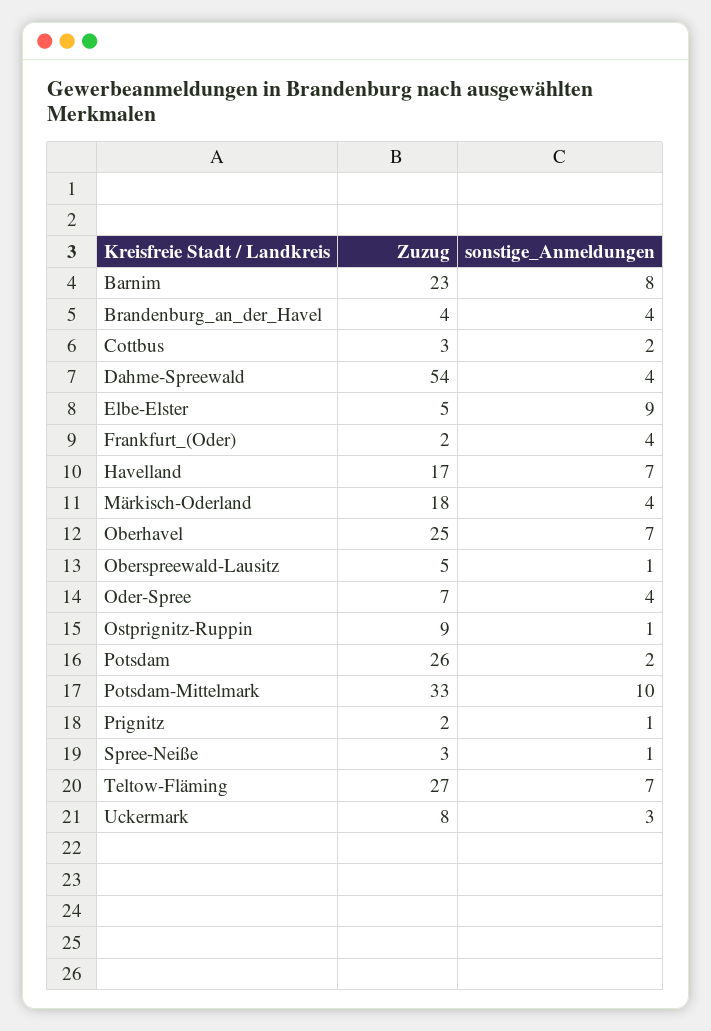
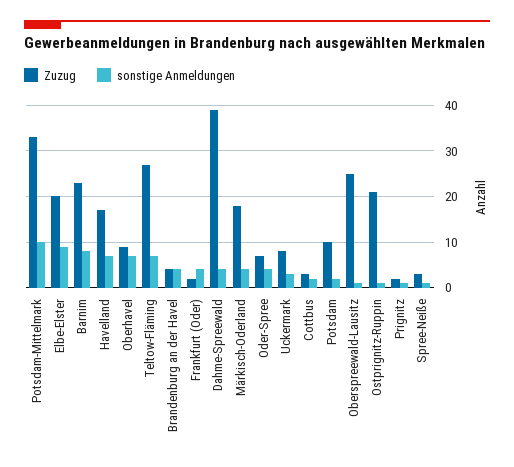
  {
    "Zuzug": {
      "Barnim": 23,
      "Brandenburg_an_der_Havel": 4,
      "Cottbus": 3,
-     "Dahme-Spreewald": 54,
+     "Dahme-Spreewald": 40,
-     "Elbe-Elster": 5,
+     "Elbe-Elster": 20,
      "Frankfurt_(Oder)": 2,
      "Havelland": 17,
      "Märkisch-Oderland": 18,
-     "Oberhavel": 25,
+     "Oberhavel": 10,
-     "Oberspreewald-Lausitz": 5,
+     "Oberspreewald-Lausitz": 25,
      "Oder-Spree": 7,
-     "Ostprignitz-Ruppin": 9,
+     "Ostprignitz-Ruppin": 20,
-     "Potsdam": 26,
+     "Potsdam": 10,
      "Potsdam-Mittelmark": 33,
      "Prignitz": 2,
      "Spree-Neiße": 3,
      "Teltow-Fläming": 27,
      "Uckermark": 8
    },
    "sonstige_Anmeldungen": {
      "Barnim": 8,
      "Brandenburg_an_der_Havel": 4,
      "Cottbus": 2,
      "Dahme-Spreewald": 4,
      "Elbe-Elster": 9,
      "Frankfurt_(Oder)": 4,
      "Havelland": 7,
      "Märkisch-Oderland": 4,
      "Oberhavel": 7,
      "Oberspreewald-Lausitz": 1,
      "Oder-Spree": 4,
      "Ostprignitz-Ruppin": 1,
      "Potsdam": 2,
      "Potsdam-Mittelmark": 10,
      "Prignitz": 1,
      "Spree-Neiße": 1,
      "Teltow-Fläming": 7,
      "Uckermark": 3
    }
  }

